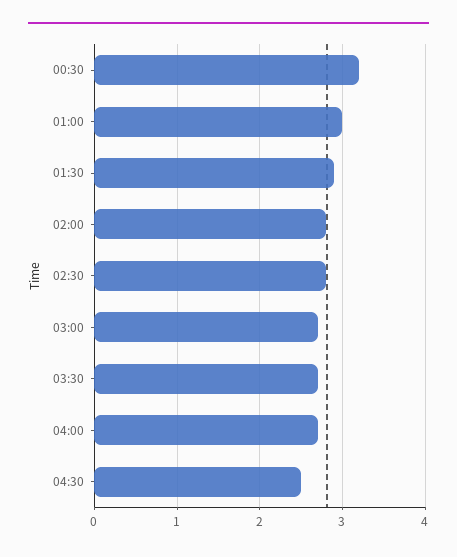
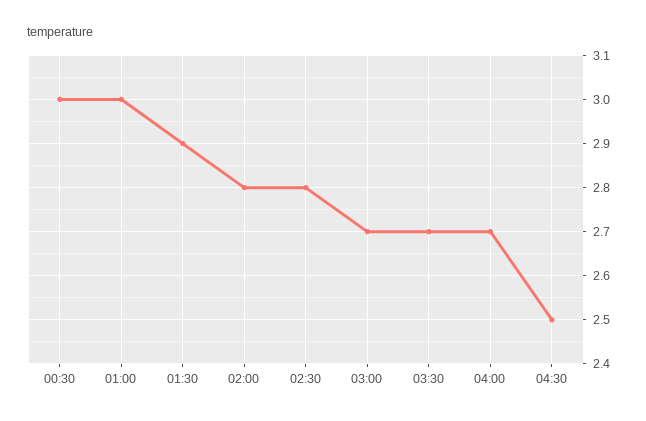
  {
-   "00:30": 3.2,
+   "00:30": 3,
    "01:00": 3,
    "01:30": 2.9,
    "02:00": 2.8,
    "02:30": 2.8,
    "03:00": 2.7,
    "03:30": 2.7,
    "04:00": 2.7,
    "04:30": 2.5
  }

